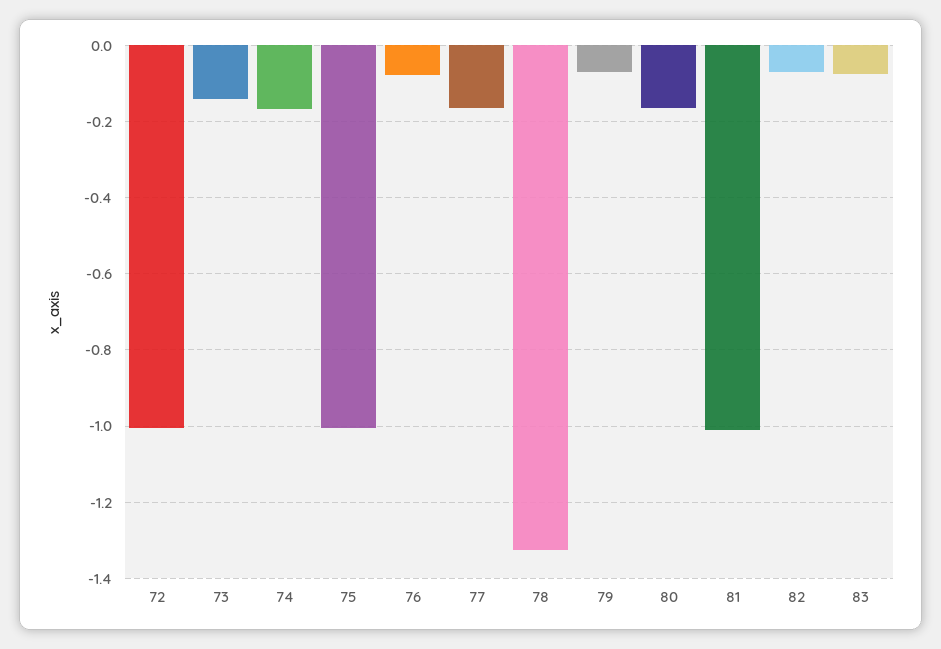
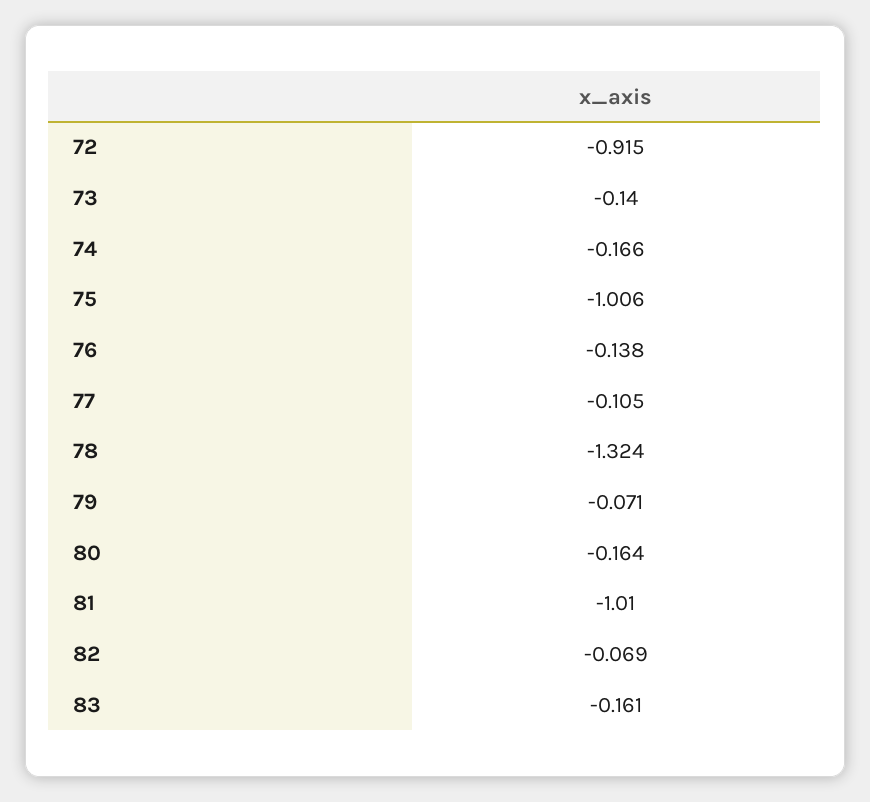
  {
-   "72": -1,
+   "72": -0.915,
    "73": -0.14,
    "74": -0.166,
    "75": -1.006,
-   "76": -0.08,
+   "76": -0.138,
-   "77": -0.16,
+   "77": -0.105,
    "78": -1.324,
    "79": -0.071,
    "80": -0.164,
    "81": -1.01,
    "82": -0.069,
-   "83": -0.08
+   "83": -0.161
  }

